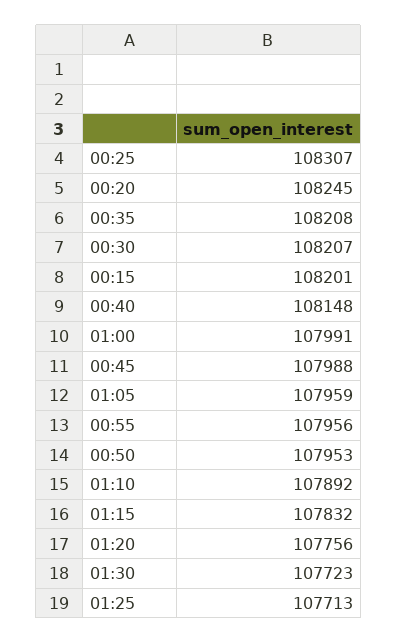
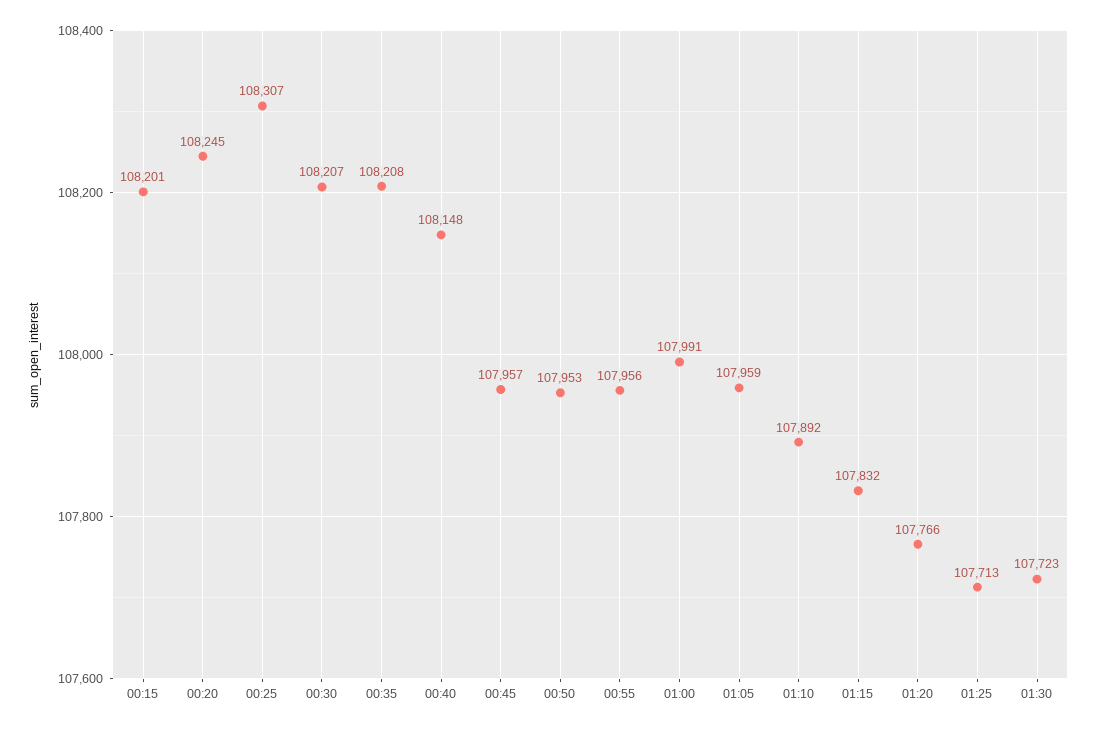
  {
    "00:25": 108307,
    "00:20": 108245,
    "00:35": 108208,
    "00:30": 108207,
    "00:15": 108201,
    "00:40": 108148,
    "01:00": 107991,
-   "00:45": 107988,
+   "00:45": 107957,
    "01:05": 107959,
    "00:55": 107956,
    "00:50": 107953,
    "01:10": 107892,
    "01:15": 107832,
-   "01:20": 107756,
+   "01:20": 107766,
    "01:30": 107723,
    "01:25": 107713
  }

